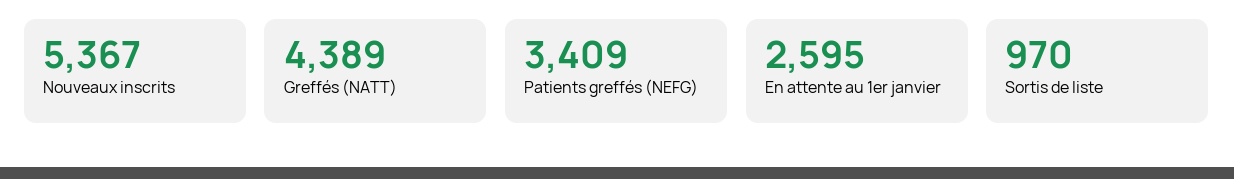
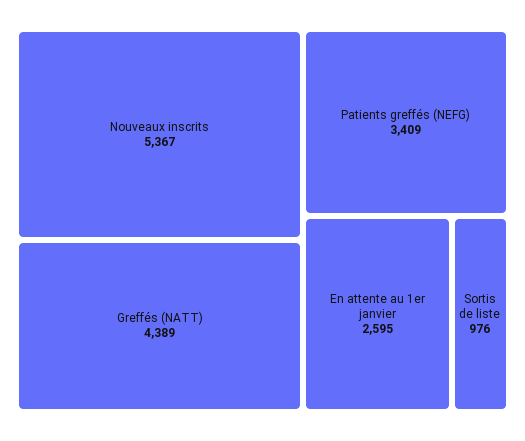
  {
    "Nouveaux inscrits": 5367,
    "Greffés (NATT)": 4389,
    "Patients greffés (NEFG)": 3409,
    "En attente au 1er janvier": 2595,
-   "Sortis de liste": 970
+   "Sortis de liste": 976
  }

